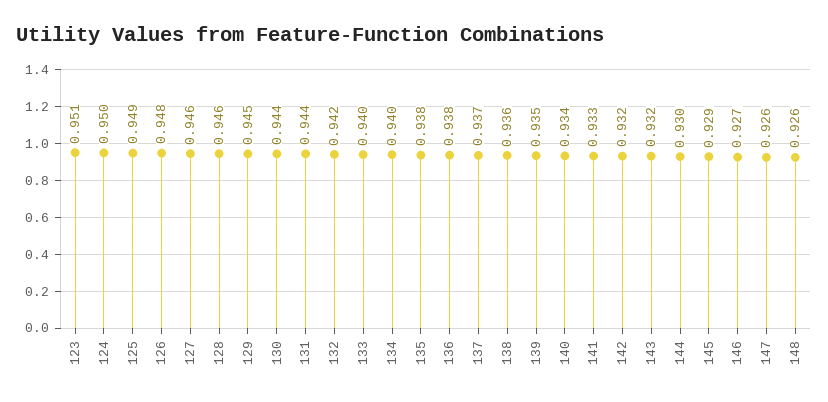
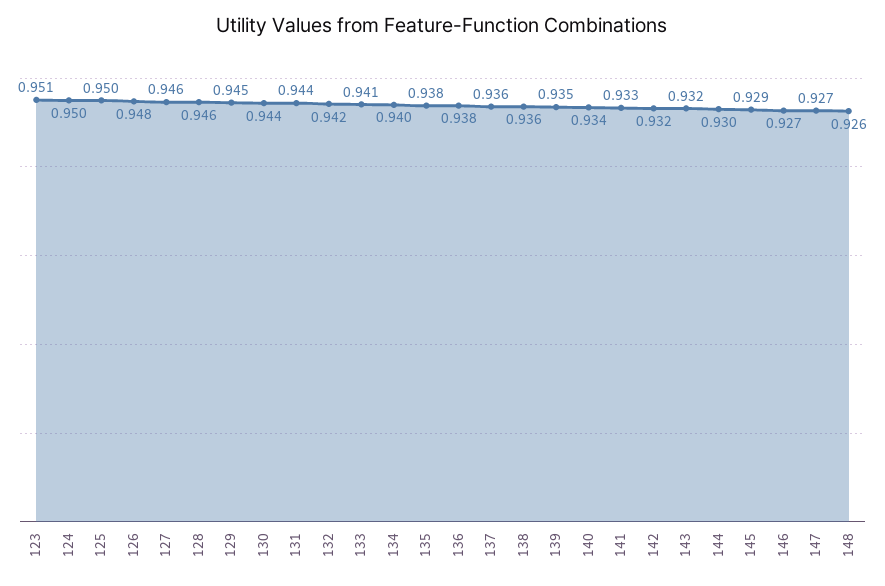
  {
    "123": 0.951,
    "124": 0.95,
-   "125": 0.949,
+   "125": 0.95,
    "126": 0.948,
    "127": 0.946,
    "128": 0.946,
    "129": 0.945,
    "130": 0.944,
    "131": 0.944,
    "132": 0.942,
-   "133": 0.94,
+   "133": 0.941,
    "134": 0.94,
    "135": 0.938,
    "136": 0.938,
-   "137": 0.937,
+   "137": 0.936,
    "138": 0.936,
    "139": 0.935,
    "140": 0.934,
    "141": 0.933,
    "142": 0.932,
    "143": 0.932,
    "144": 0.93,
    "145": 0.929,
    "146": 0.927,
-   "147": 0.926,
+   "147": 0.927,
    "148": 0.926
  }

